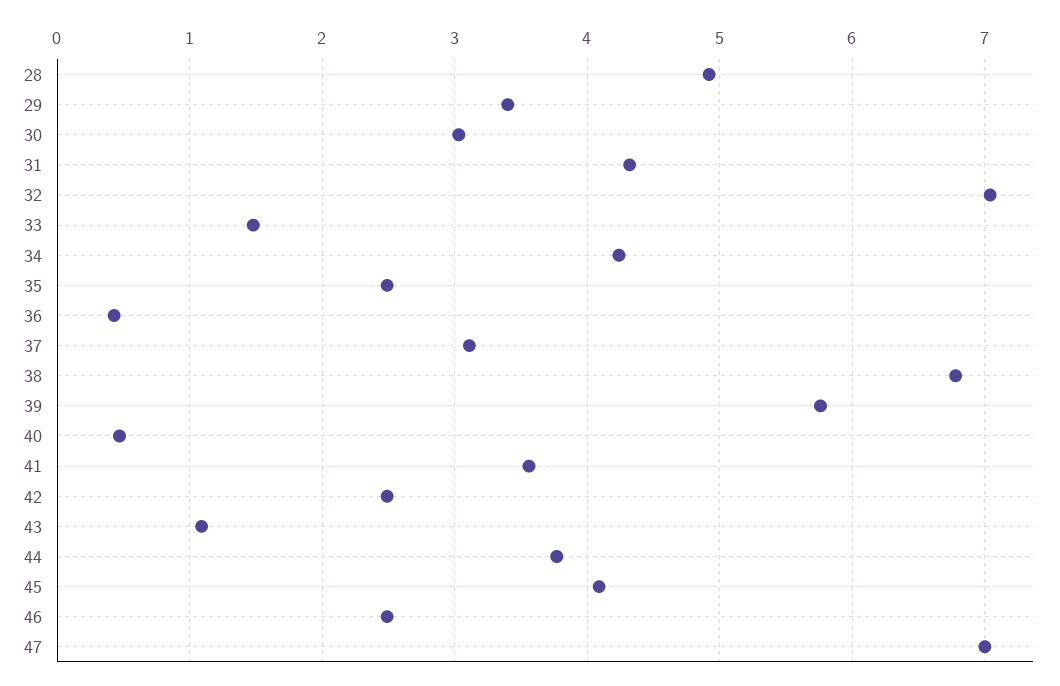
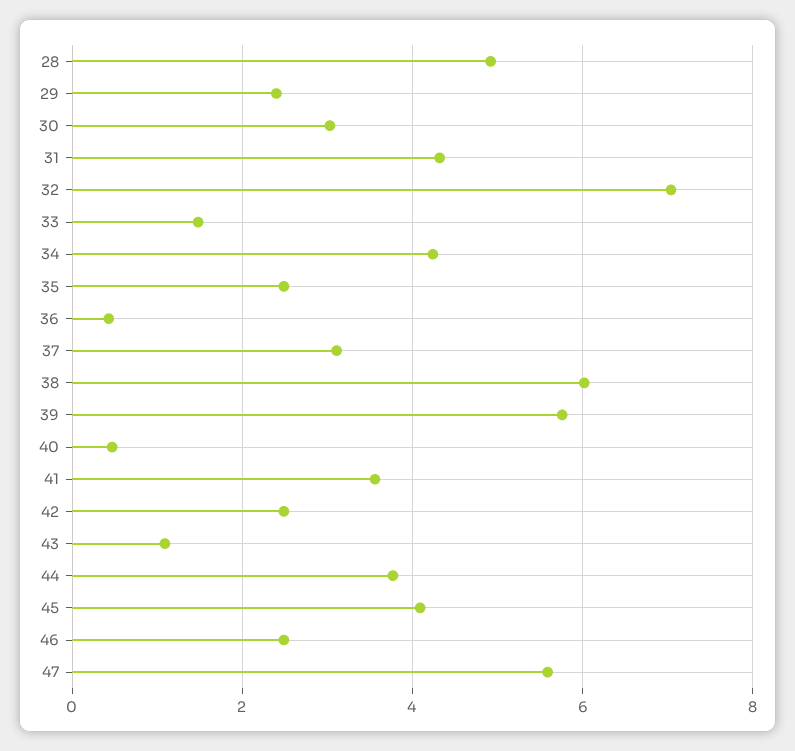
  {
    "28": 4.9,
-   "29": 3.4,
+   "29": 2.4,
    "30": 3,
    "31": 4.3,
    "32": 7,
    "33": 1.5,
    "34": 4.2,
    "35": 2.5,
    "36": 0.4,
    "37": 3.1,
-   "38": 6.8,
+   "38": 6,
    "39": 5.8,
    "40": 0.5,
    "41": 3.6,
    "42": 2.5,
    "43": 1.1,
    "44": 3.8,
    "45": 4.1,
    "46": 2.5,
-   "47": 7
+   "47": 5.6
  }

